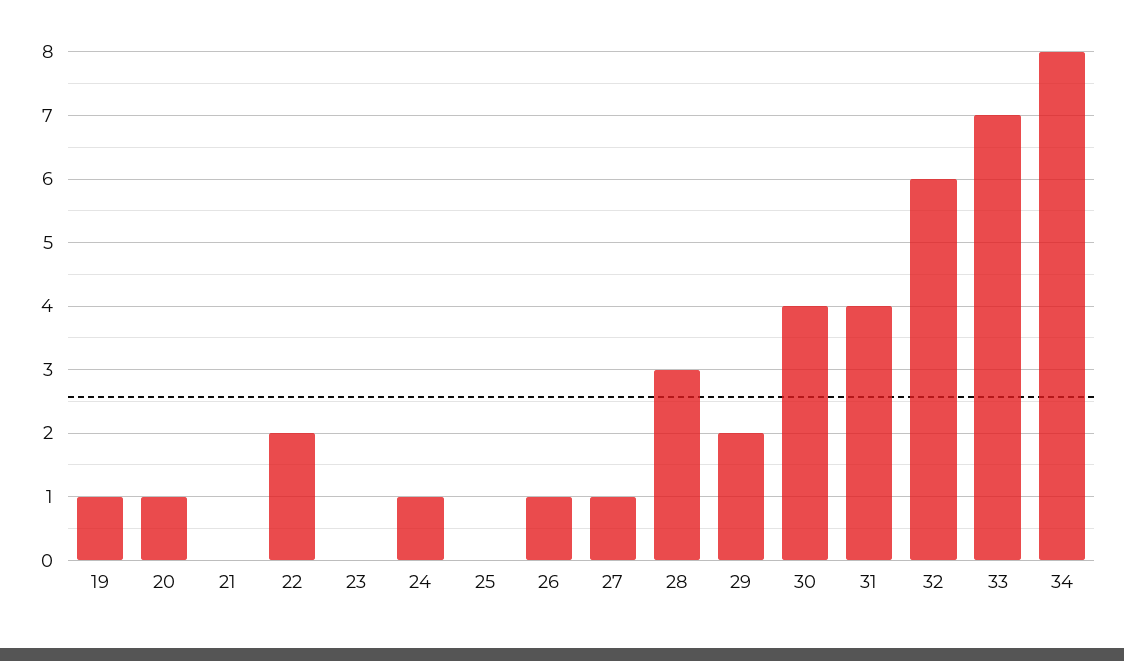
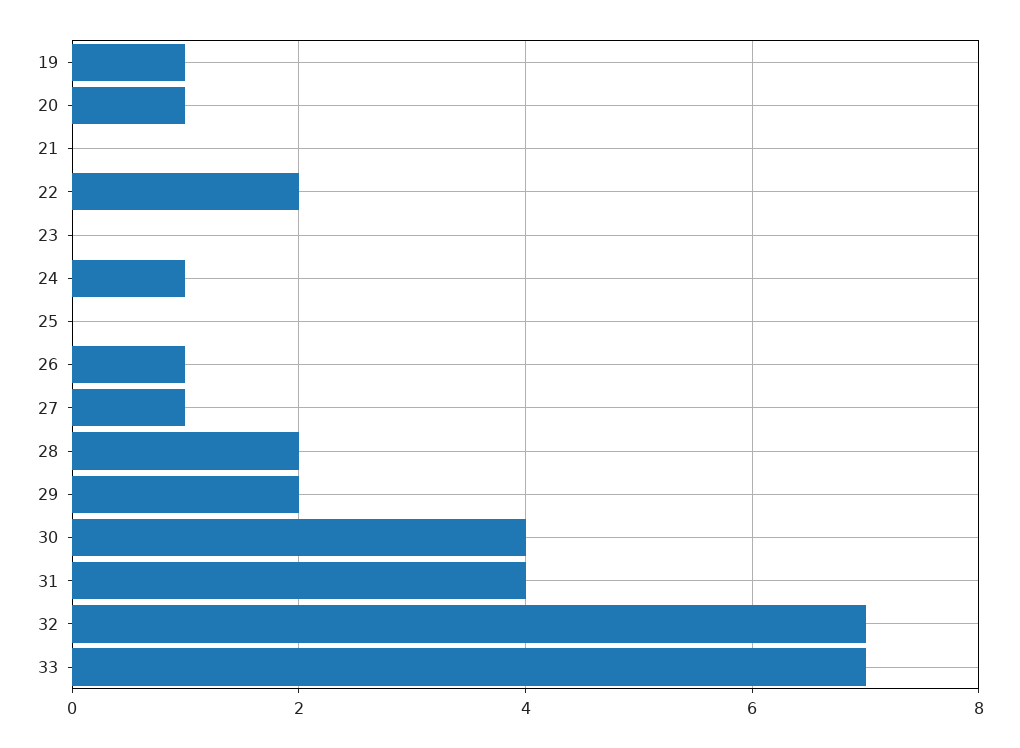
  {
    "19": 1,
    "20": 1,
    "21": 0,
    "22": 2,
    "23": 0,
    "24": 1,
    "25": 0,
    "26": 1,
    "27": 1,
-   "28": 3,
+   "28": 2,
    "29": 2,
    "30": 4,
    "31": 4,
-   "32": 6,
+   "32": 7,
-   "33": 7,
+   "33": 7
-   "34": 8
  }

